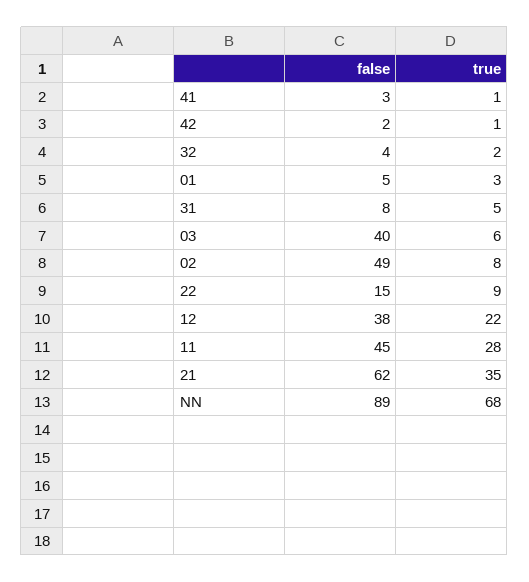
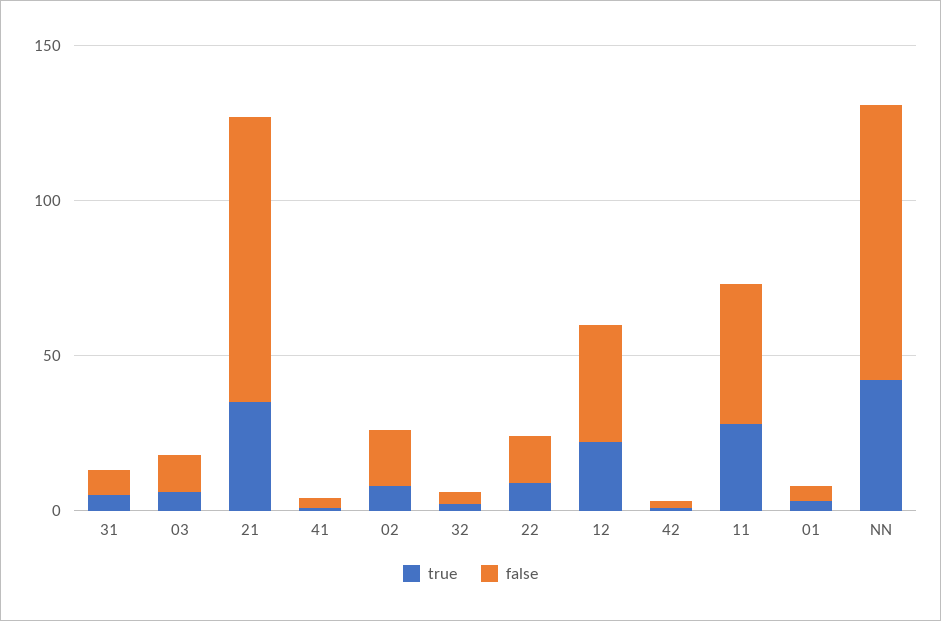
  {
    "false": {
      "41": 3,
      "42": 2,
      "32": 4,
      "01": 5,
      "31": 8,
-     "03": 40,
+     "03": 10,
-     "02": 49,
+     "02": 20,
      "22": 15,
      "12": 38,
      "11": 45,
-     "21": 62,
+     "21": 90,
      "NN": 89
    },
    "true": {
      "41": 1,
      "42": 1,
      "32": 2,
      "01": 3,
      "31": 5,
      "03": 6,
      "02": 8,
      "22": 9,
      "12": 22,
      "11": 28,
      "21": 35,
-     "NN": 68
+     "NN": 40
    }
  }

